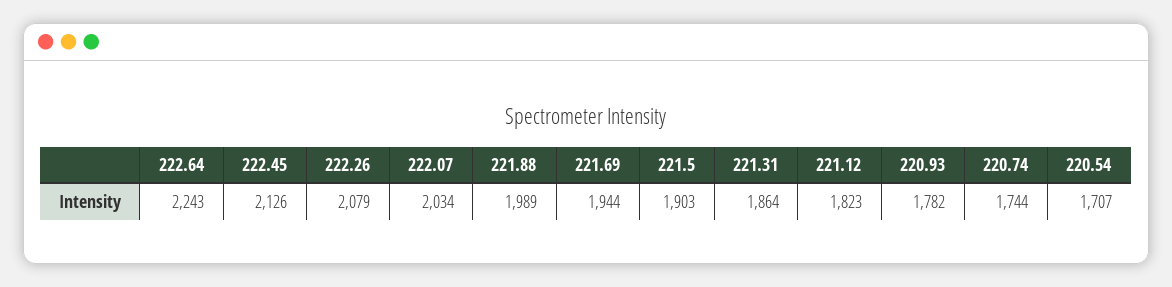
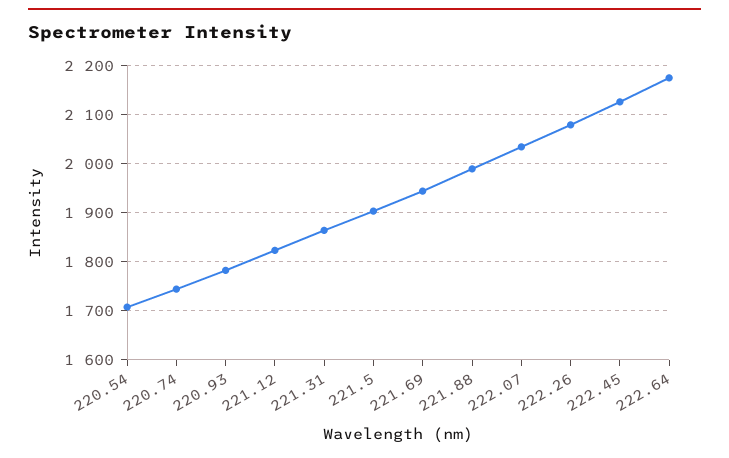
  {
-   "222.64": 2243,
+   "222.64": 2180,
    "222.45": 2126,
    "222.26": 2079,
    "222.07": 2034,
    "221.88": 1989,
    "221.69": 1944,
    "221.5": 1903,
    "221.31": 1864,
    "221.12": 1823,
    "220.93": 1782,
    "220.74": 1744,
    "220.54": 1707
  }

